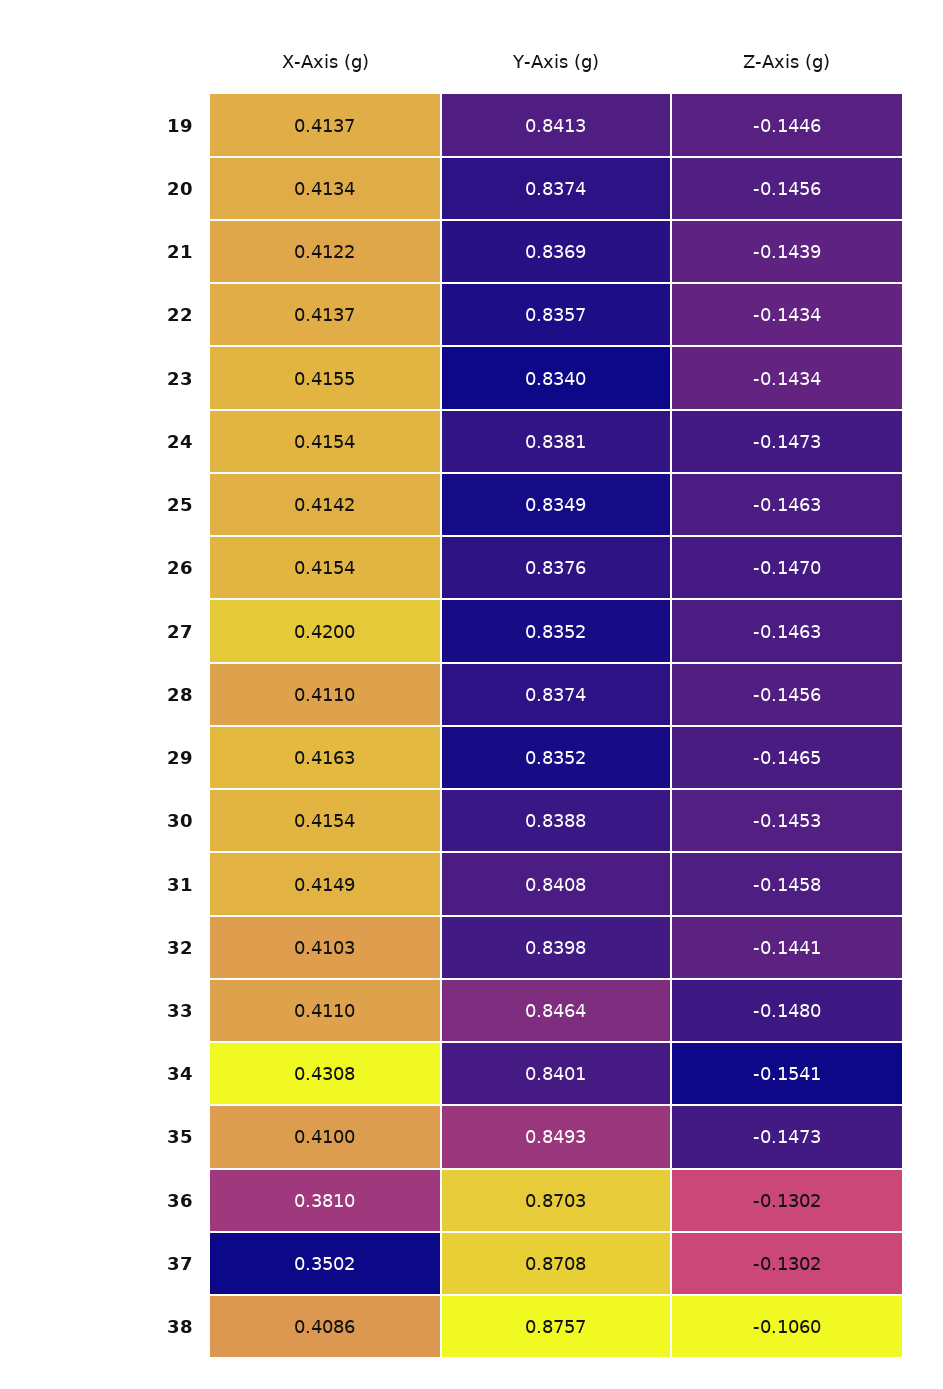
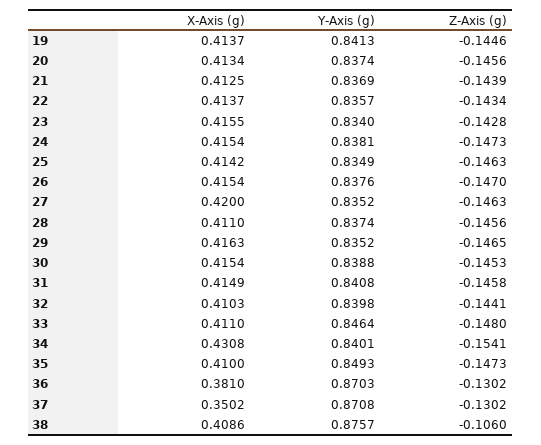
  {
    "X-Axis (g)": {
      "19": 0.4137,
      "20": 0.4134,
-     "21": 0.4122,
+     "21": 0.4125,
      "22": 0.4137,
      "23": 0.4155,
      "24": 0.4154,
      "25": 0.4142,
      "26": 0.4154,
      "27": 0.42,
      "28": 0.411,
      "29": 0.4163,
      "30": 0.4154,
      "31": 0.4149,
      "32": 0.4103,
      "33": 0.411,
      "34": 0.4308,
      "35": 0.41,
      "36": 0.381,
      "37": 0.3502,
      "38": 0.4086
    },
    "Y-Axis (g)": {
      "19": 0.8413,
      "20": 0.8374,
      "21": 0.8369,
      "22": 0.8357,
      "23": 0.834,
      "24": 0.8381,
      "25": 0.8349,
      "26": 0.8376,
      "27": 0.8352,
      "28": 0.8374,
      "29": 0.8352,
      "30": 0.8388,
      "31": 0.8408,
      "32": 0.8398,
      "33": 0.8464,
      "34": 0.8401,
      "35": 0.8493,
      "36": 0.8703,
      "37": 0.8708,
      "38": 0.8757
    },
    "Z-Axis (g)": {
      "19": -0.1446,
      "20": -0.1456,
      "21": -0.1439,
      "22": -0.1434,
-     "23": -0.1434,
+     "23": -0.1428,
      "24": -0.1473,
      "25": -0.1463,
      "26": -0.147,
      "27": -0.1463,
      "28": -0.1456,
      "29": -0.1465,
      "30": -0.1453,
      "31": -0.1458,
      "32": -0.1441,
      "33": -0.148,
      "34": -0.1541,
      "35": -0.1473,
      "36": -0.1302,
      "37": -0.1302,
      "38": -0.106
    }
  }

